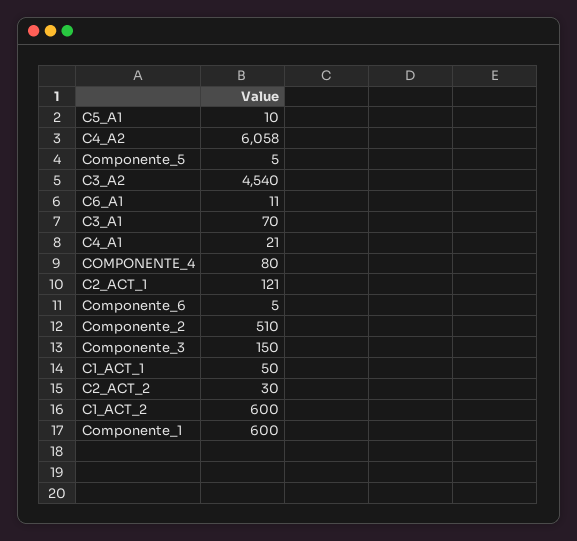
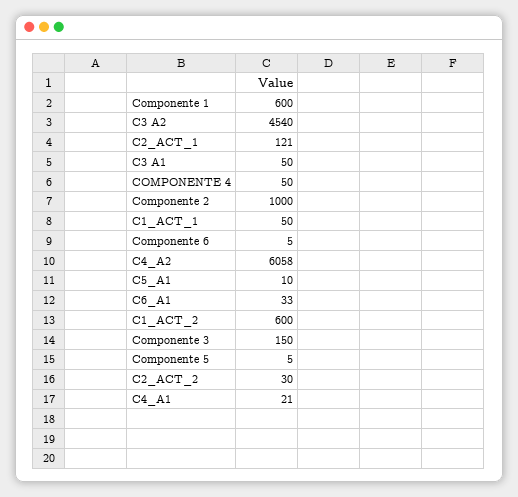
  {
    "C5_A1": 10,
    "C4_A2": 6058,
    "Componente_5": 5,
    "C3_A2": 4540,
-   "C6_A1": 11,
+   "C6_A1": 33,
-   "C3_A1": 70,
+   "C3_A1": 50,
    "C4_A1": 21,
-   "COMPONENTE_4": 80,
+   "COMPONENTE_4": 50,
    "C2_ACT_1": 121,
    "Componente_6": 5,
-   "Componente_2": 510,
+   "Componente_2": 1000,
    "Componente_3": 150,
    "C1_ACT_1": 50,
    "C2_ACT_2": 30,
    "C1_ACT_2": 600,
    "Componente_1": 600
  }

